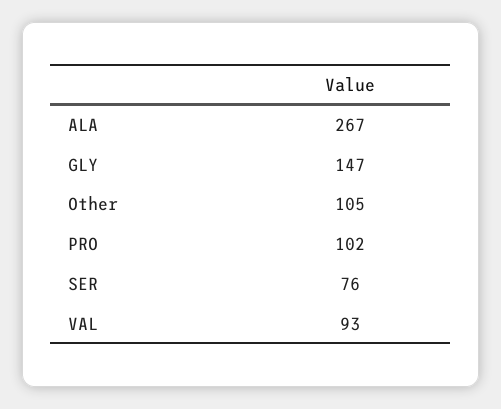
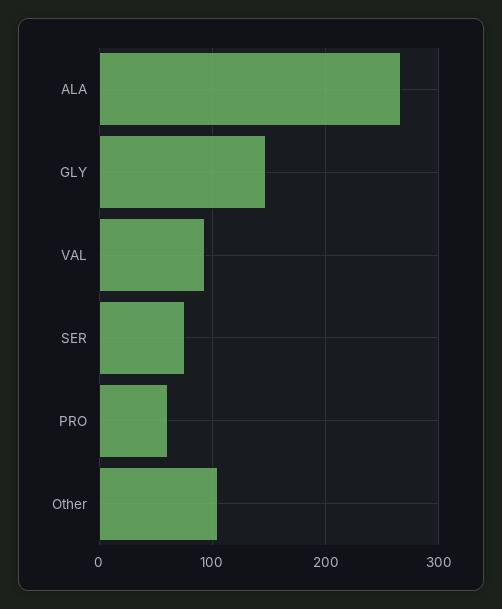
  {
    "ALA": 267,
    "GLY": 147,
    "Other": 105,
-   "PRO": 102,
+   "PRO": 60,
    "SER": 76,
    "VAL": 93
  }

